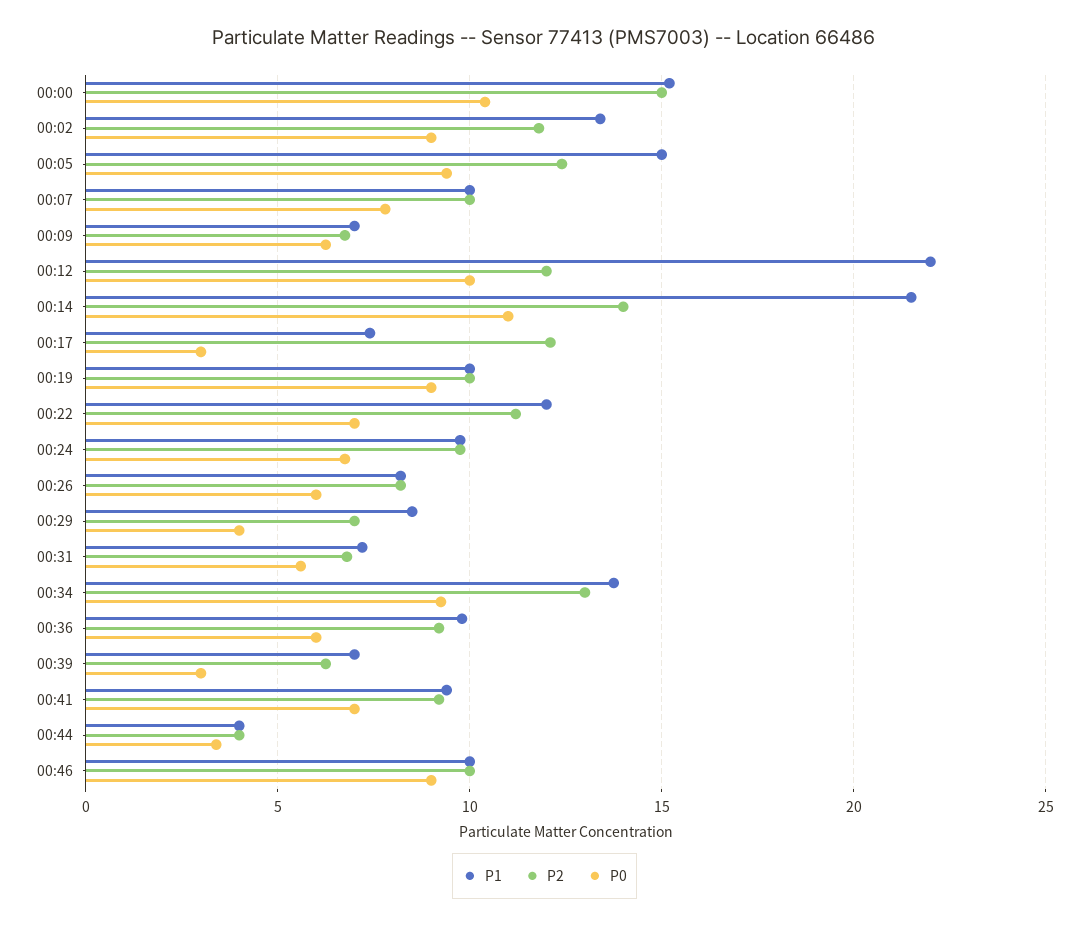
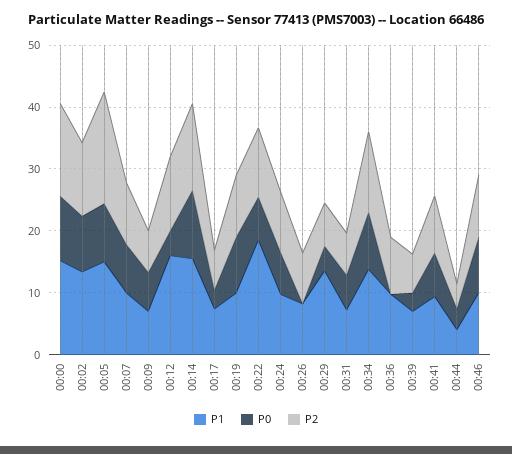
  {
    "P1": {
      "00:00": 15,
      "00:02": 13.5,
      "00:05": 15,
      "00:07": 10,
      "00:09": 7,
-     "00:12": 22,
+     "00:12": 16,
-     "00:14": 21.5,
+     "00:14": 16,
      "00:17": 7.5,
      "00:19": 10,
-     "00:22": 12,
+     "00:22": 18,
      "00:24": 10,
      "00:26": 8,
-     "00:29": 8.5,
+     "00:29": 14,
      "00:31": 7,
      "00:34": 14,
      "00:36": 10,
      "00:39": 7,
      "00:41": 9.5,
      "00:44": 4,
      "00:46": 10
    },
    "P2": {
      "00:00": 15,
      "00:02": 12,
-     "00:05": 12.5,
+     "00:05": 18,
      "00:07": 10,
      "00:09": 7,
      "00:12": 12,
      "00:14": 14,
-     "00:17": 12,
+     "00:17": 6,
      "00:19": 10,
      "00:22": 11,
      "00:24": 10,
      "00:26": 8,
      "00:29": 7,
      "00:31": 7,
      "00:34": 13,
      "00:36": 9,
      "00:39": 6.5,
      "00:41": 9,
      "00:44": 4,
      "00:46": 10
    },
    "P0": {
      "00:00": 10.5,
      "00:02": 9,
      "00:05": 9.5,
      "00:07": 8,
      "00:09": 6.5,
-     "00:12": 10,
+     "00:12": 4,
      "00:14": 11,
      "00:17": 3,
      "00:19": 9,
      "00:22": 7,
      "00:24": 7,
-     "00:26": 6,
+     "00:26": 0,
      "00:29": 4,
      "00:31": 5.5,
      "00:34": 9.5,
-     "00:36": 6,
+     "00:36": 0,
      "00:39": 3,
      "00:41": 7,
      "00:44": 3.5,
      "00:46": 9
    }
  }

